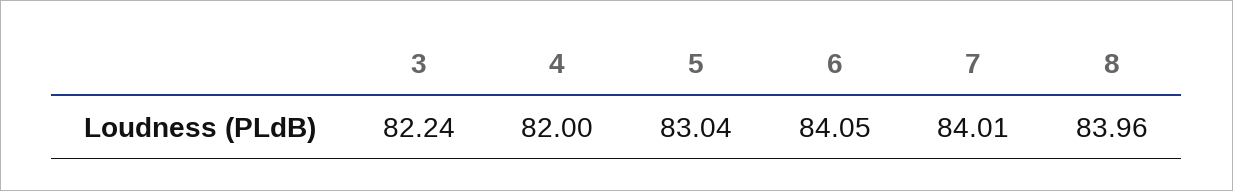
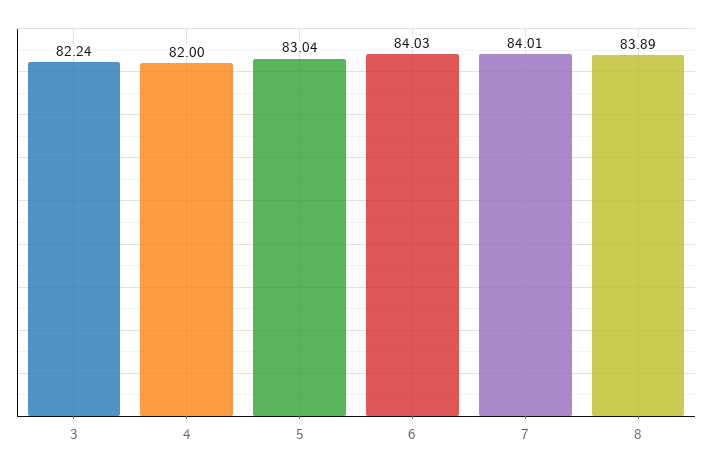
  {
    "3": 82.24,
    "4": 82,
    "5": 83.04,
-   "6": 84.05,
+   "6": 84.03,
    "7": 84.01,
-   "8": 83.96
+   "8": 83.89
  }

